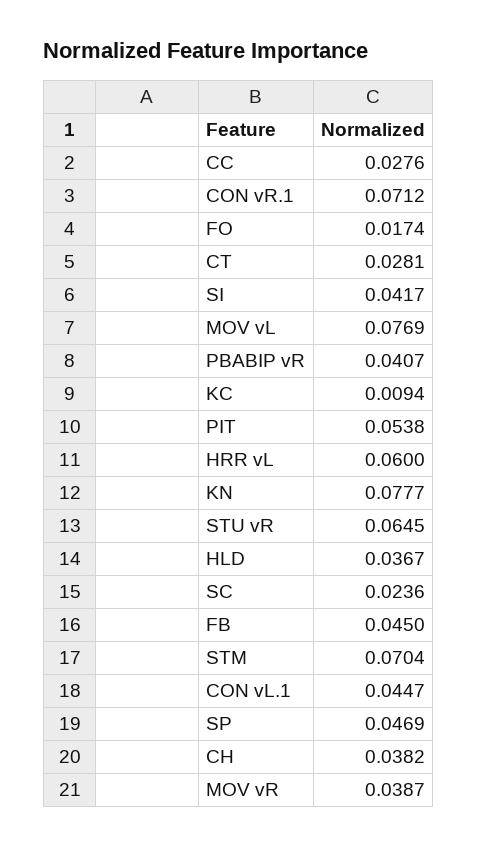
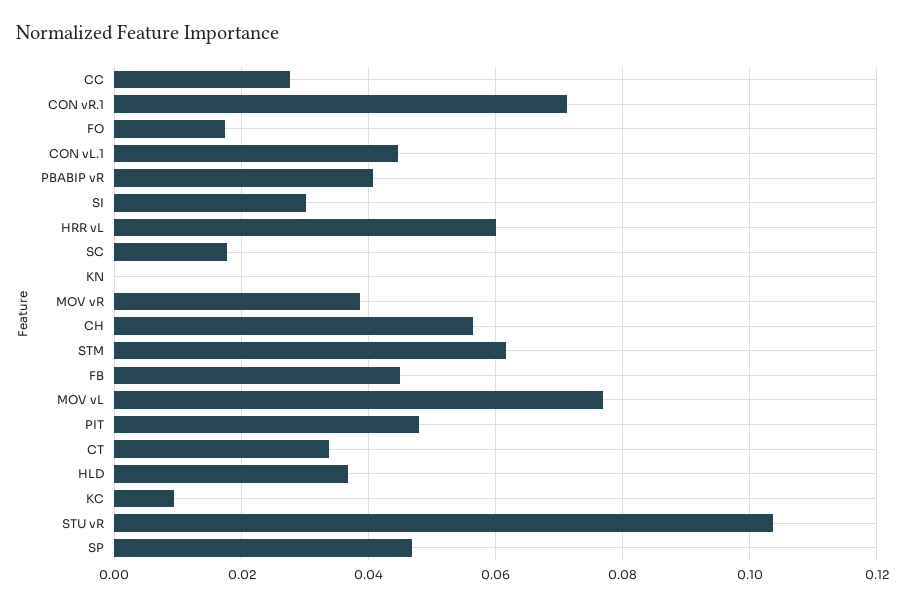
  {
    "CC": 0.0276,
    "CON vR.1": 0.0712,
    "FO": 0.0174,
-   "CT": 0.0281,
+   "CT": 0.034,
-   "SI": 0.0417,
+   "SI": 0.03,
    "MOV vL": 0.0769,
    "PBABIP vR": 0.0407,
    "KC": 0.0094,
-   "PIT": 0.0538,
+   "PIT": 0.048,
    "HRR vL": 0.06,
-   "KN": 0.0777,
+   "KN": 0,
-   "STU vR": 0.0645,
+   "STU vR": 0.104,
    "HLD": 0.0367,
-   "SC": 0.0236,
+   "SC": 0.018,
    "FB": 0.045,
-   "STM": 0.0704,
+   "STM": 0.062,
    "CON vL.1": 0.0447,
    "SP": 0.0469,
-   "CH": 0.0382,
+   "CH": 0.056,
    "MOV vR": 0.0387
  }

